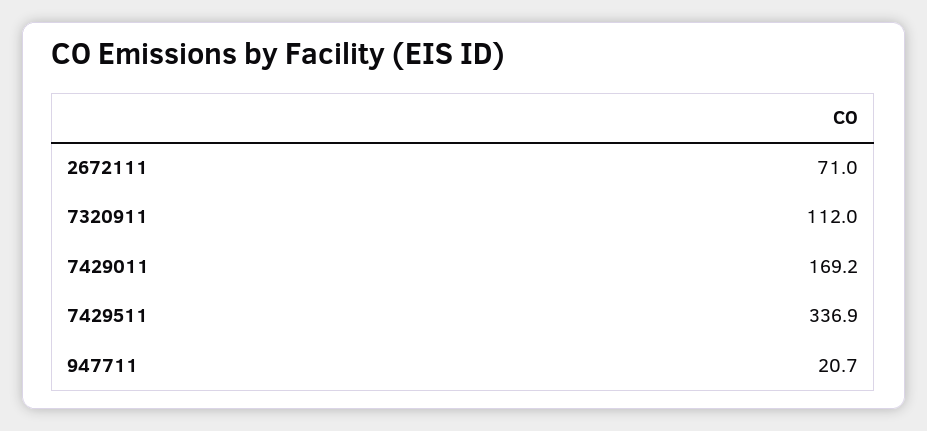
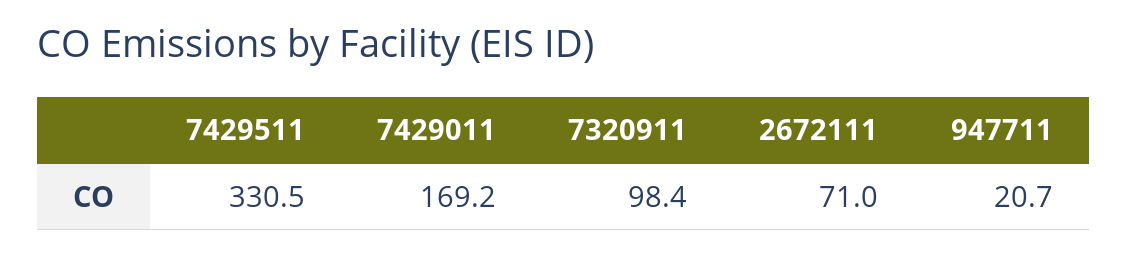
  {
    "2672111": 71,
-   "7320911": 112,
+   "7320911": 98.4,
    "7429011": 169.2,
-   "7429511": 336.9,
+   "7429511": 330.5,
    "947711": 20.7
  }

